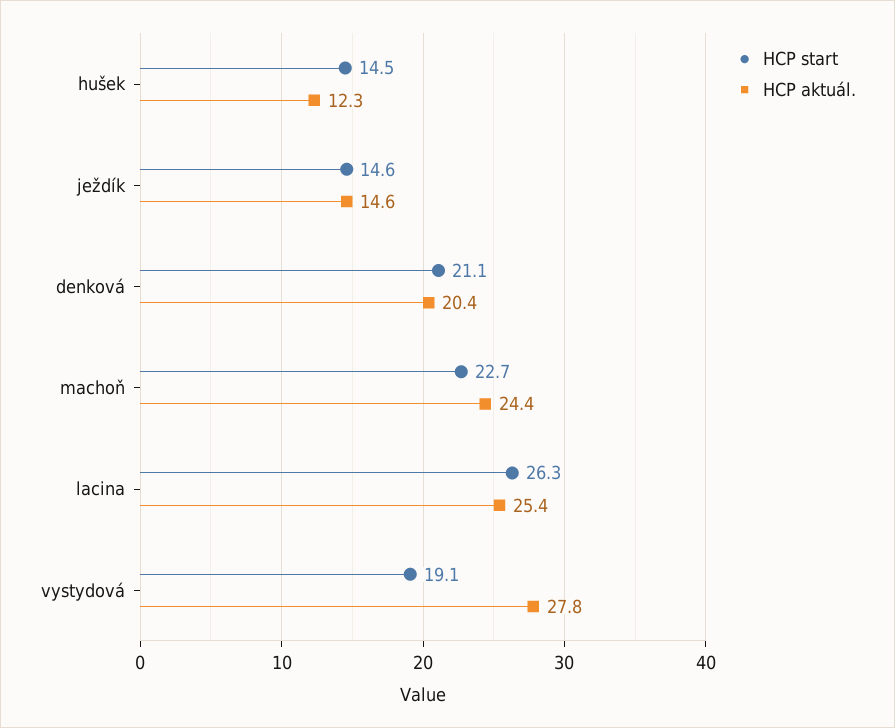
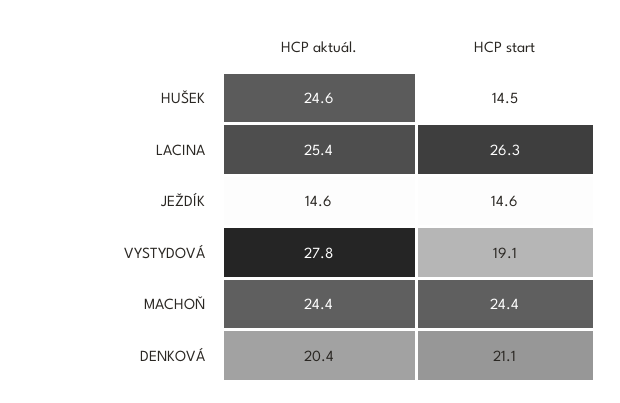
  {
    "HCP start": {
      "hušek": 14.5,
      "ježdík": 14.6,
      "denková": 21.1,
-     "machoň": 22.7,
+     "machoň": 24.4,
      "lacina": 26.3,
      "vystydová": 19.1
    },
    "HCP aktuál.": {
-     "hušek": 12.3,
+     "hušek": 24.6,
      "ježdík": 14.6,
      "denková": 20.4,
      "machoň": 24.4,
      "lacina": 25.4,
      "vystydová": 27.8
    }
  }

